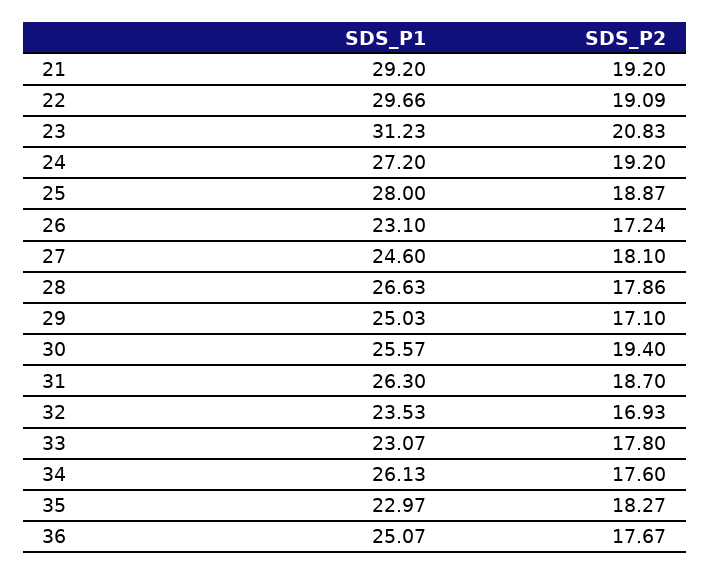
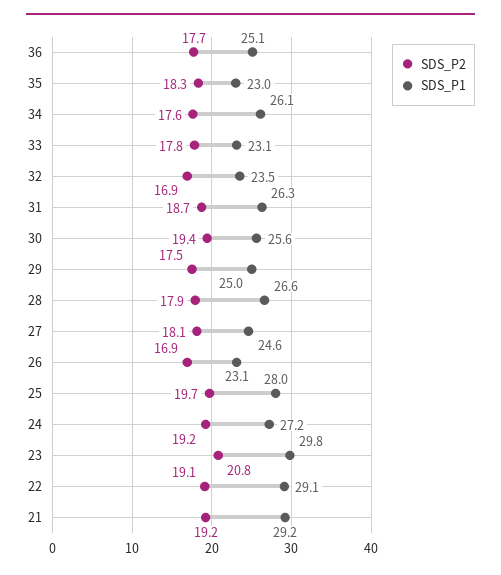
  {
    "SDS_P1": {
      "21": 29.2,
-     "22": 29.66,
+     "22": 29.1,
-     "23": 31.23,
+     "23": 29.8,
      "24": 27.2,
      "25": 28,
      "26": 23.1,
      "27": 24.6,
      "28": 26.63,
      "29": 25.03,
      "30": 25.57,
      "31": 26.3,
      "32": 23.53,
      "33": 23.07,
      "34": 26.13,
      "35": 22.97,
      "36": 25.07
    },
    "SDS_P2": {
      "21": 19.2,
      "22": 19.09,
      "23": 20.83,
      "24": 19.2,
-     "25": 18.87,
+     "25": 19.7,
-     "26": 17.24,
+     "26": 16.9,
      "27": 18.1,
      "28": 17.86,
-     "29": 17.1,
+     "29": 17.5,
      "30": 19.4,
      "31": 18.7,
      "32": 16.93,
      "33": 17.8,
      "34": 17.6,
      "35": 18.27,
      "36": 17.67
    }
  }

